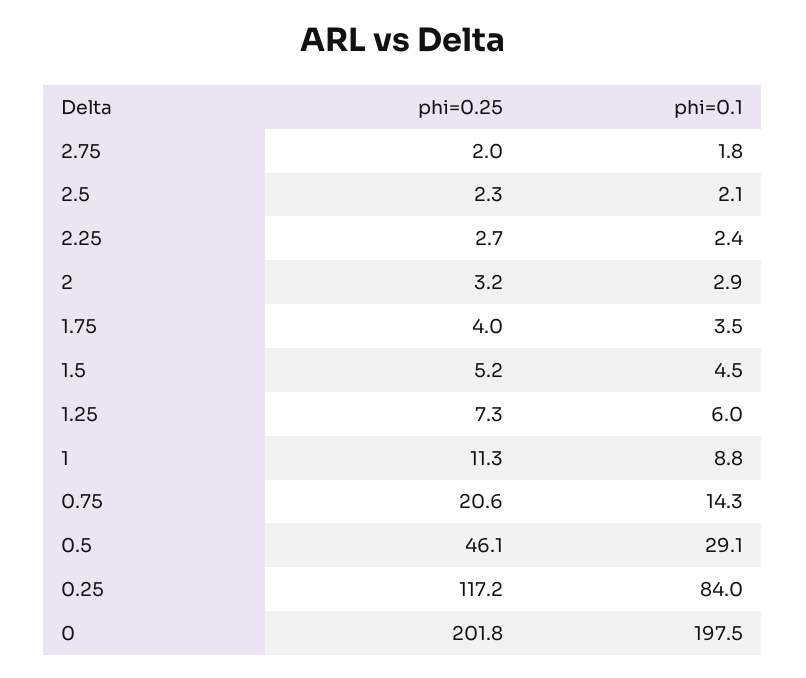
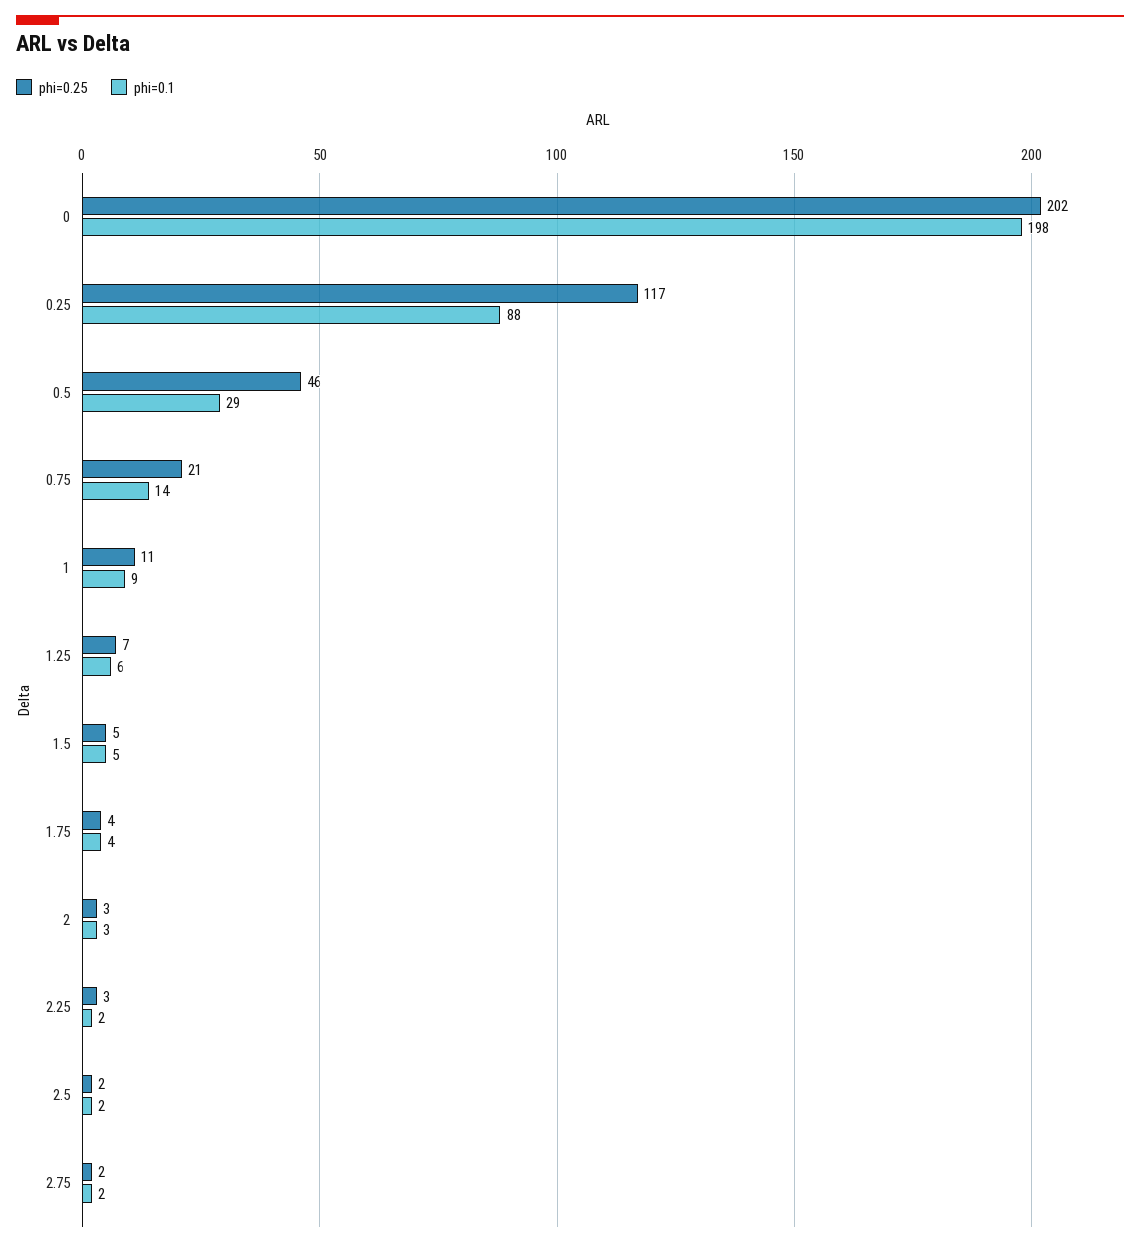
  {
    "phi=0.25": {
      "2.75": 2,
      "2.5": 2.3,
      "2.25": 2.7,
      "2": 3.2,
      "1.75": 4,
      "1.5": 5.2,
      "1.25": 7.3,
      "1": 11.3,
      "0.75": 20.6,
      "0.5": 46.1,
      "0.25": 117.2,
      "0": 201.8
    },
    "phi=0.1": {
      "2.75": 1.8,
      "2.5": 2.1,
      "2.25": 2.4,
      "2": 2.9,
      "1.75": 3.5,
      "1.5": 4.5,
      "1.25": 6,
      "1": 8.8,
      "0.75": 14.3,
      "0.5": 29.1,
-     "0.25": 84,
+     "0.25": 88,
      "0": 197.5
    }
  }

